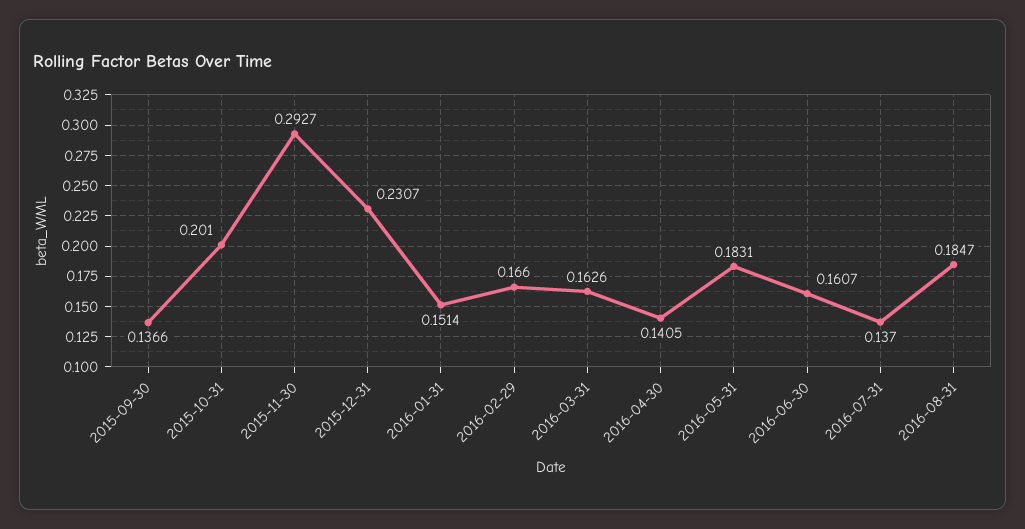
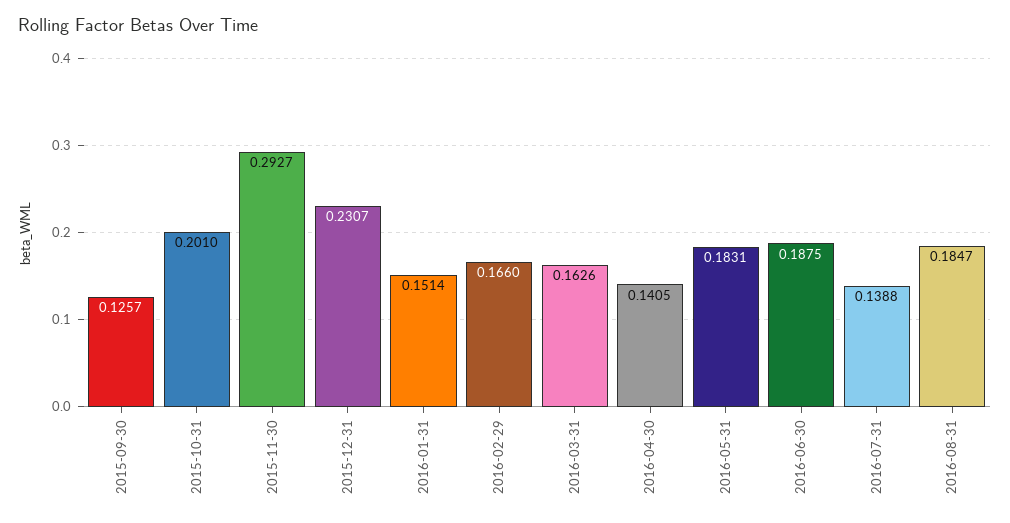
  {
-   "2015-09-30": 0.1366,
+   "2015-09-30": 0.1257,
    "2015-10-31": 0.201,
    "2015-11-30": 0.2927,
    "2015-12-31": 0.2307,
    "2016-01-31": 0.1514,
    "2016-02-29": 0.166,
    "2016-03-31": 0.1626,
    "2016-04-30": 0.1405,
    "2016-05-31": 0.1831,
-   "2016-06-30": 0.1607,
+   "2016-06-30": 0.1875,
-   "2016-07-31": 0.137,
+   "2016-07-31": 0.1388,
    "2016-08-31": 0.1847
  }

